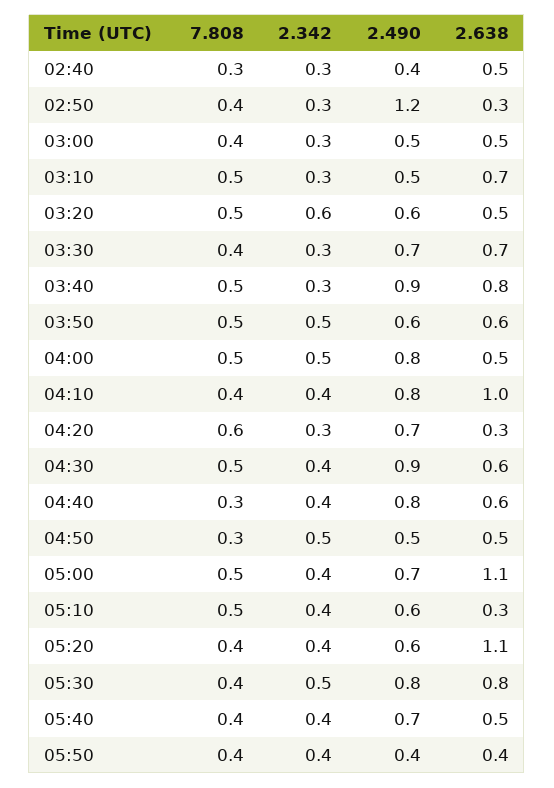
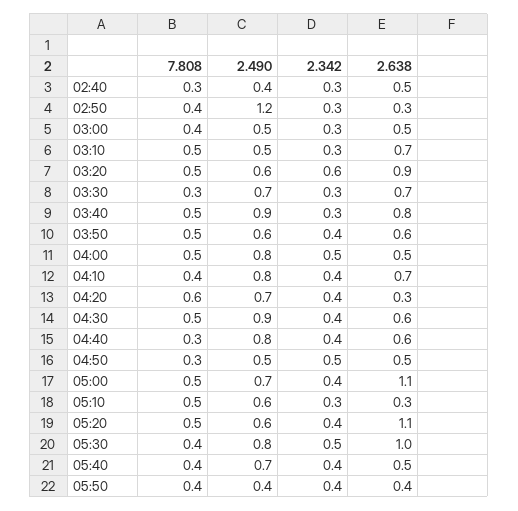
  {
    "7.808": {
      "02:40": 0.3,
      "02:50": 0.4,
      "03:00": 0.4,
      "03:10": 0.5,
      "03:20": 0.5,
-     "03:30": 0.4,
+     "03:30": 0.3,
      "03:40": 0.5,
      "03:50": 0.5,
      "04:00": 0.5,
      "04:10": 0.4,
      "04:20": 0.6,
      "04:30": 0.5,
      "04:40": 0.3,
      "04:50": 0.3,
      "05:00": 0.5,
      "05:10": 0.5,
-     "05:20": 0.4,
+     "05:20": 0.5,
      "05:30": 0.4,
      "05:40": 0.4,
      "05:50": 0.4
    },
    "2.342": {
      "02:40": 0.3,
      "02:50": 0.3,
      "03:00": 0.3,
      "03:10": 0.3,
      "03:20": 0.6,
      "03:30": 0.3,
      "03:40": 0.3,
-     "03:50": 0.5,
+     "03:50": 0.4,
      "04:00": 0.5,
      "04:10": 0.4,
-     "04:20": 0.3,
+     "04:20": 0.4,
      "04:30": 0.4,
      "04:40": 0.4,
      "04:50": 0.5,
      "05:00": 0.4,
-     "05:10": 0.4,
+     "05:10": 0.3,
      "05:20": 0.4,
      "05:30": 0.5,
      "05:40": 0.4,
      "05:50": 0.4
    },
    "2.490": {
      "02:40": 0.4,
      "02:50": 1.2,
      "03:00": 0.5,
      "03:10": 0.5,
      "03:20": 0.6,
      "03:30": 0.7,
      "03:40": 0.9,
      "03:50": 0.6,
      "04:00": 0.8,
      "04:10": 0.8,
      "04:20": 0.7,
      "04:30": 0.9,
      "04:40": 0.8,
      "04:50": 0.5,
      "05:00": 0.7,
      "05:10": 0.6,
      "05:20": 0.6,
      "05:30": 0.8,
      "05:40": 0.7,
      "05:50": 0.4
    },
    "2.638": {
      "02:40": 0.5,
      "02:50": 0.3,
      "03:00": 0.5,
      "03:10": 0.7,
-     "03:20": 0.5,
+     "03:20": 0.9,
      "03:30": 0.7,
      "03:40": 0.8,
      "03:50": 0.6,
      "04:00": 0.5,
-     "04:10": 1,
+     "04:10": 0.7,
      "04:20": 0.3,
      "04:30": 0.6,
      "04:40": 0.6,
      "04:50": 0.5,
      "05:00": 1.1,
      "05:10": 0.3,
      "05:20": 1.1,
-     "05:30": 0.8,
+     "05:30": 1,
      "05:40": 0.5,
      "05:50": 0.4
    }
  }

